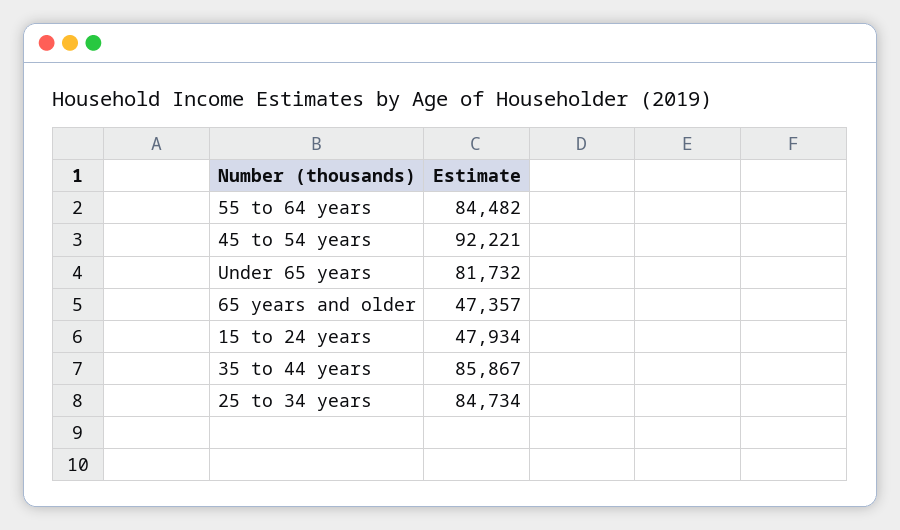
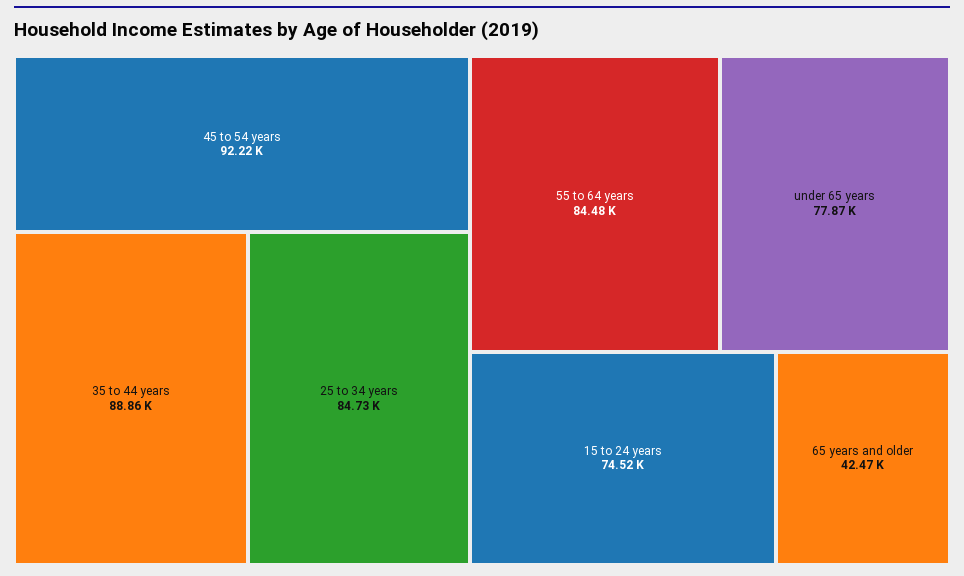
  {
    "55 to 64 years": 84482,
    "45 to 54 years": 92221,
-   "Under 65 years": 81732,
+   "Under 65 years": 77870,
-   "65 years and older": 47357,
+   "65 years and older": 42470,
-   "15 to 24 years": 47934,
+   "15 to 24 years": 74520,
-   "35 to 44 years": 85867,
+   "35 to 44 years": 88860,
    "25 to 34 years": 84734
  }

